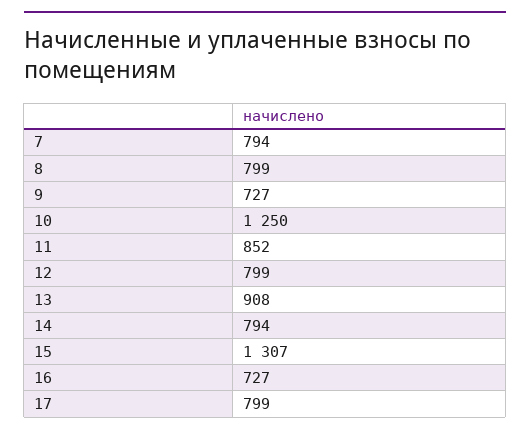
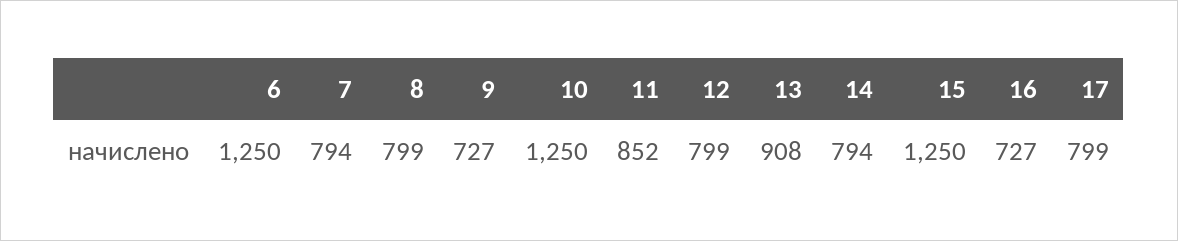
  {
    "7": 794,
    "8": 799,
    "9": 727,
    "10": 1250,
    "11": 852,
    "12": 799,
    "13": 908,
    "14": 794,
-   "15": 1307,
+   "15": 1250,
    "16": 727,
-   "17": 799
+   "17": 799,
+   "6": 1250
  }

